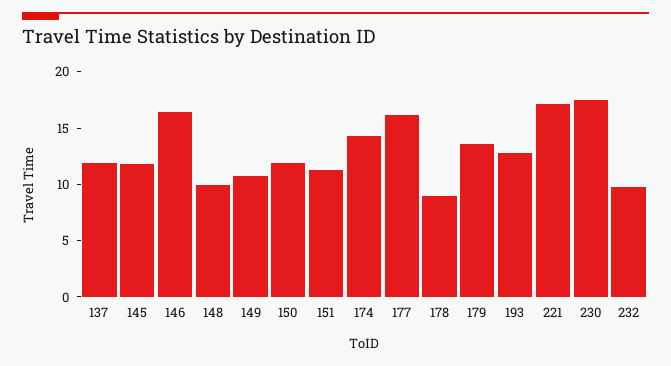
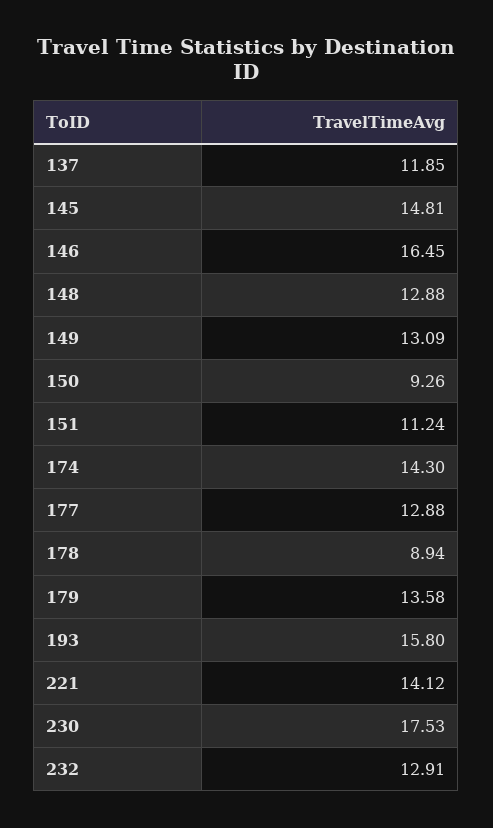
  {
    "137": 11.85,
-   "145": 12,
+   "145": 14.81,
    "146": 16.45,
-   "148": 10,
+   "148": 12.88,
-   "149": 11,
+   "149": 13.09,
-   "150": 12,
+   "150": 9.26,
    "151": 11.24,
    "174": 14.3,
-   "177": 16,
+   "177": 12.88,
    "178": 8.94,
    "179": 13.58,
-   "193": 13,
+   "193": 15.8,
-   "221": 17,
+   "221": 14.12,
    "230": 17.53,
-   "232": 10
+   "232": 12.91
  }

